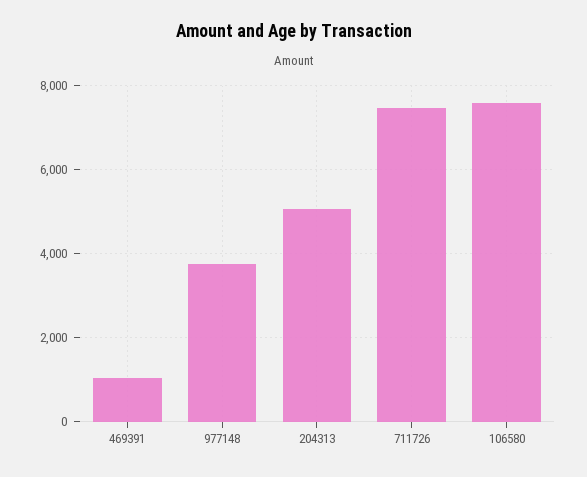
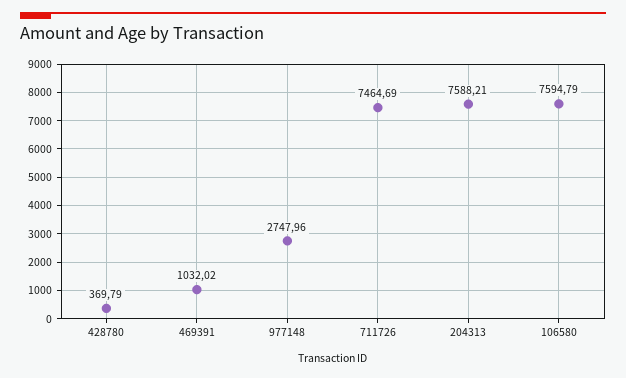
  {
    "469391": 1032.02,
-   "977148": 3800,
+   "977148": 2747.96,
-   "204313": 5000,
+   "204313": 7588.21,
    "711726": 7464.69,
-   "106580": 7594.79
+   "106580": 7594.79,
+   "428780": 369.79
  }

